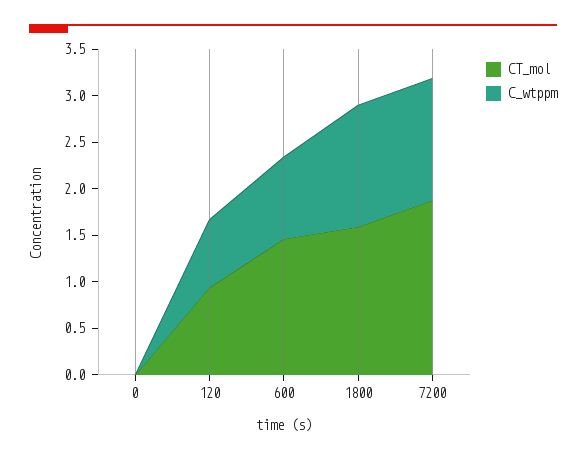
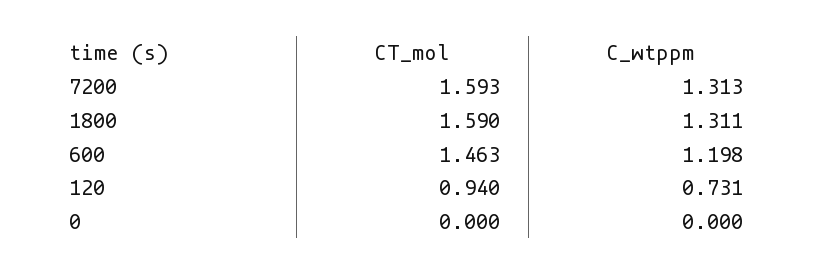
  {
    "CT_mol": {
      "0": 0,
      "120": 0.94,
      "600": 1.463,
      "1800": 1.59,
-     "7200": 1.9
+     "7200": 1.593
    },
    "C_wtppm": {
      "0": 0,
      "120": 0.731,
-     "600": 0.9,
+     "600": 1.198,
      "1800": 1.311,
      "7200": 1.313
    }
  }

